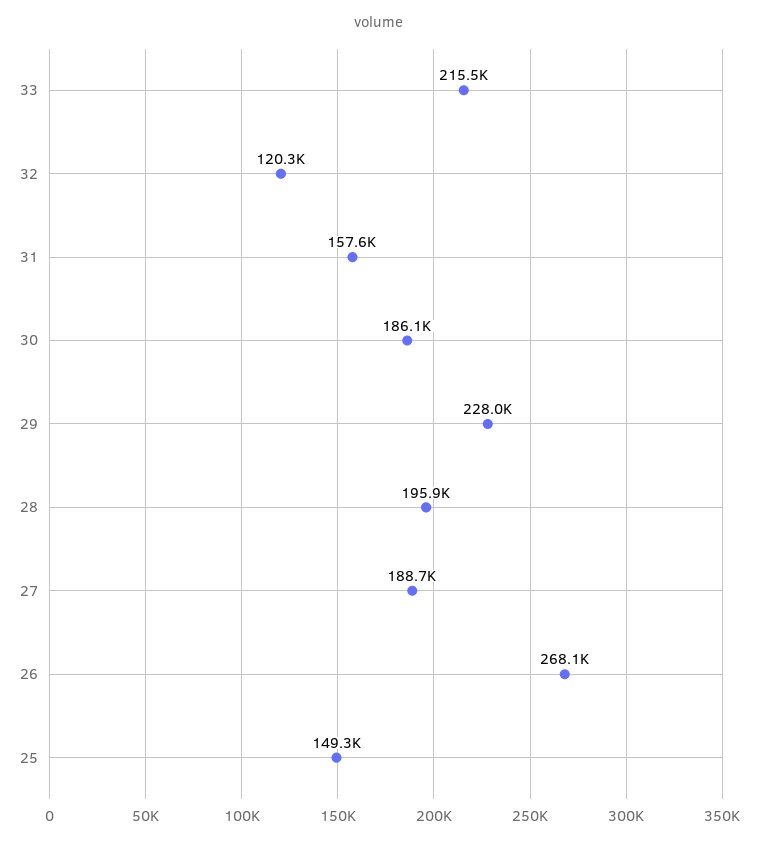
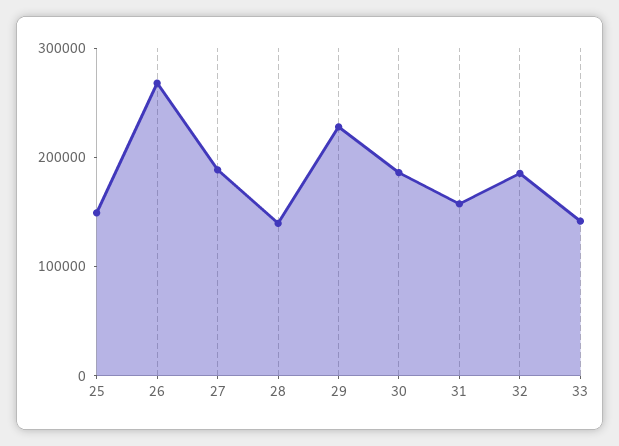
  {
-   "33": 215500,
+   "33": 140000,
-   "32": 120300,
+   "32": 180000,
    "31": 157600,
    "30": 186100,
    "29": 228000,
-   "28": 195900,
+   "28": 140000,
    "27": 188700,
    "26": 268100,
    "25": 149300
  }

